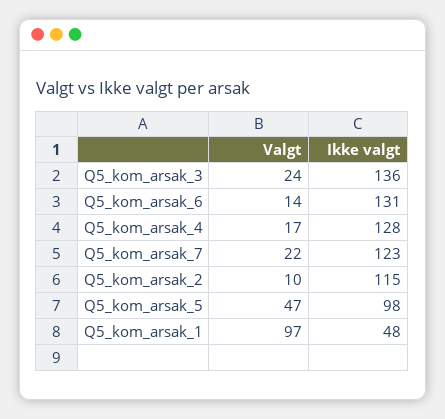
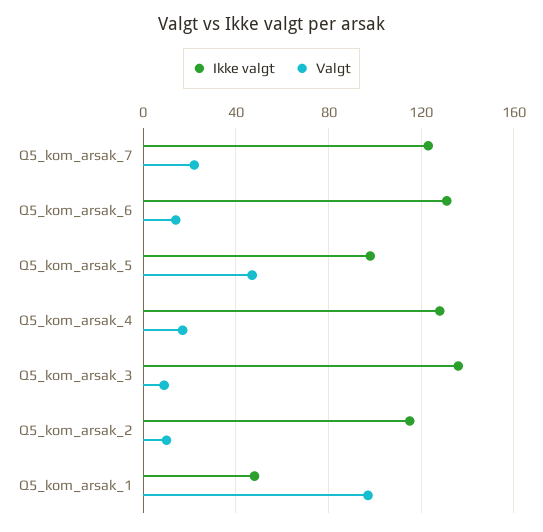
  {
    "Valgt": {
-     "Q5_kom_arsak_3": 24,
+     "Q5_kom_arsak_3": 10,
      "Q5_kom_arsak_6": 14,
      "Q5_kom_arsak_4": 17,
      "Q5_kom_arsak_7": 22,
      "Q5_kom_arsak_2": 10,
      "Q5_kom_arsak_5": 47,
      "Q5_kom_arsak_1": 97
    },
    "Ikke valgt": {
      "Q5_kom_arsak_3": 136,
      "Q5_kom_arsak_6": 131,
      "Q5_kom_arsak_4": 128,
      "Q5_kom_arsak_7": 123,
      "Q5_kom_arsak_2": 115,
      "Q5_kom_arsak_5": 98,
      "Q5_kom_arsak_1": 48
    }
  }

